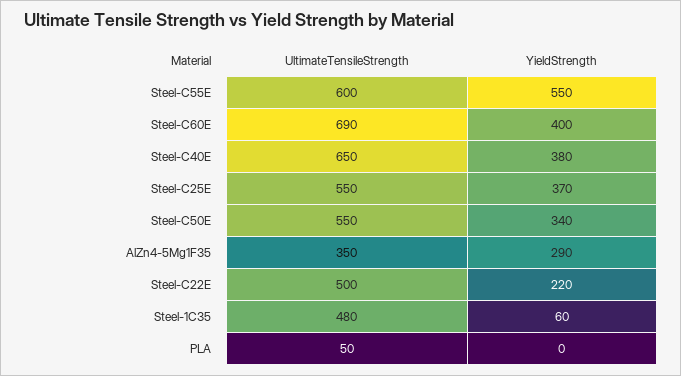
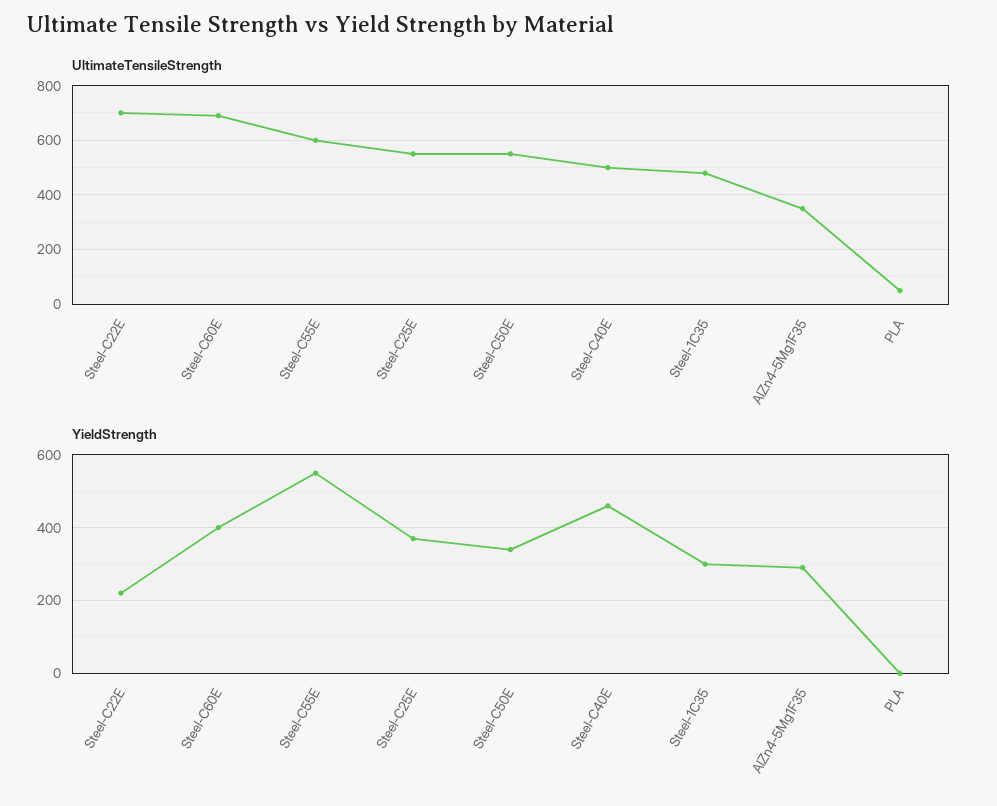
  {
    "UltimateTensileStrength": {
      "Steel-C55E": 600,
      "Steel-C60E": 690,
-     "Steel-C40E": 650,
+     "Steel-C40E": 500,
      "Steel-C25E": 550,
      "Steel-C50E": 550,
      "AlZn4-5Mg1F35": 350,
-     "Steel-C22E": 500,
+     "Steel-C22E": 700,
      "Steel-1C35": 480,
      "PLA": 50
    },
    "YieldStrength": {
      "Steel-C55E": 550,
      "Steel-C60E": 400,
-     "Steel-C40E": 380,
+     "Steel-C40E": 460,
      "Steel-C25E": 370,
      "Steel-C50E": 340,
      "AlZn4-5Mg1F35": 290,
      "Steel-C22E": 220,
-     "Steel-1C35": 60,
+     "Steel-1C35": 300,
      "PLA": 0
    }
  }

